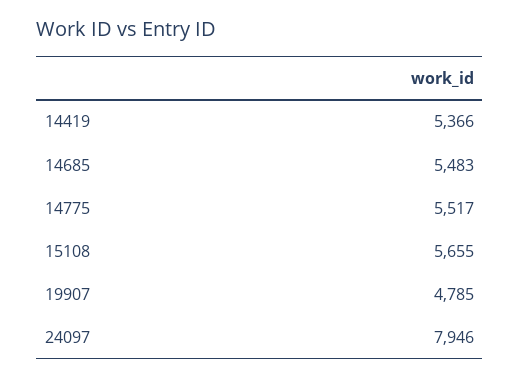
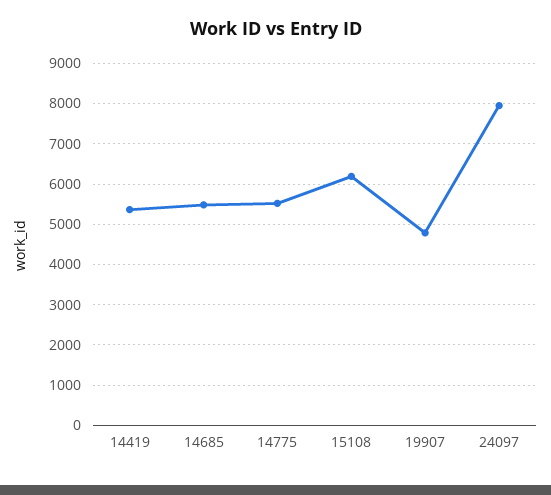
  {
    "14419": 5366,
    "14685": 5483,
    "14775": 5517,
-   "15108": 5655,
+   "15108": 6200,
    "19907": 4785,
    "24097": 7946
  }

